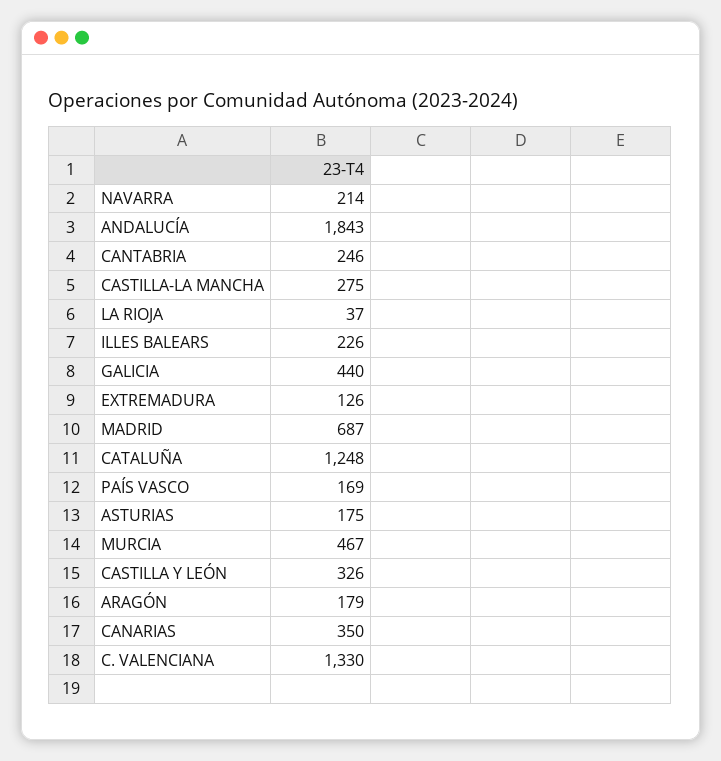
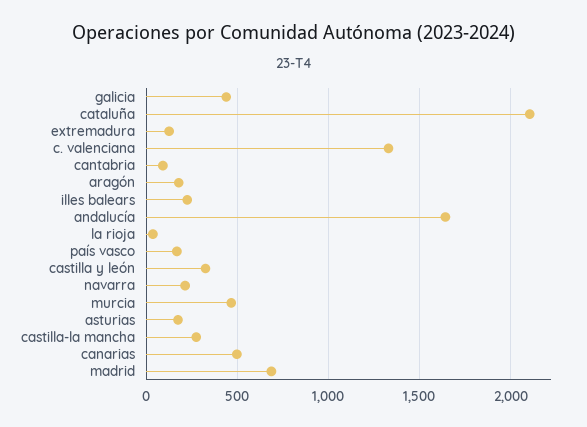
  {
    "NAVARRA": 214,
-   "ANDALUCÍA": 1843,
+   "ANDALUCÍA": 1650,
-   "CANTABRIA": 246,
+   "CANTABRIA": 100,
    "CASTILLA-LA MANCHA": 275,
    "LA RIOJA": 37,
    "ILLES BALEARS": 226,
    "GALICIA": 440,
    "EXTREMADURA": 126,
    "MADRID": 687,
-   "CATALUÑA": 1248,
+   "CATALUÑA": 2100,
    "PAÍS VASCO": 169,
    "ASTURIAS": 175,
    "MURCIA": 467,
    "CASTILLA Y LEÓN": 326,
    "ARAGÓN": 179,
-   "CANARIAS": 350,
+   "CANARIAS": 500,
    "C. VALENCIANA": 1330
  }

